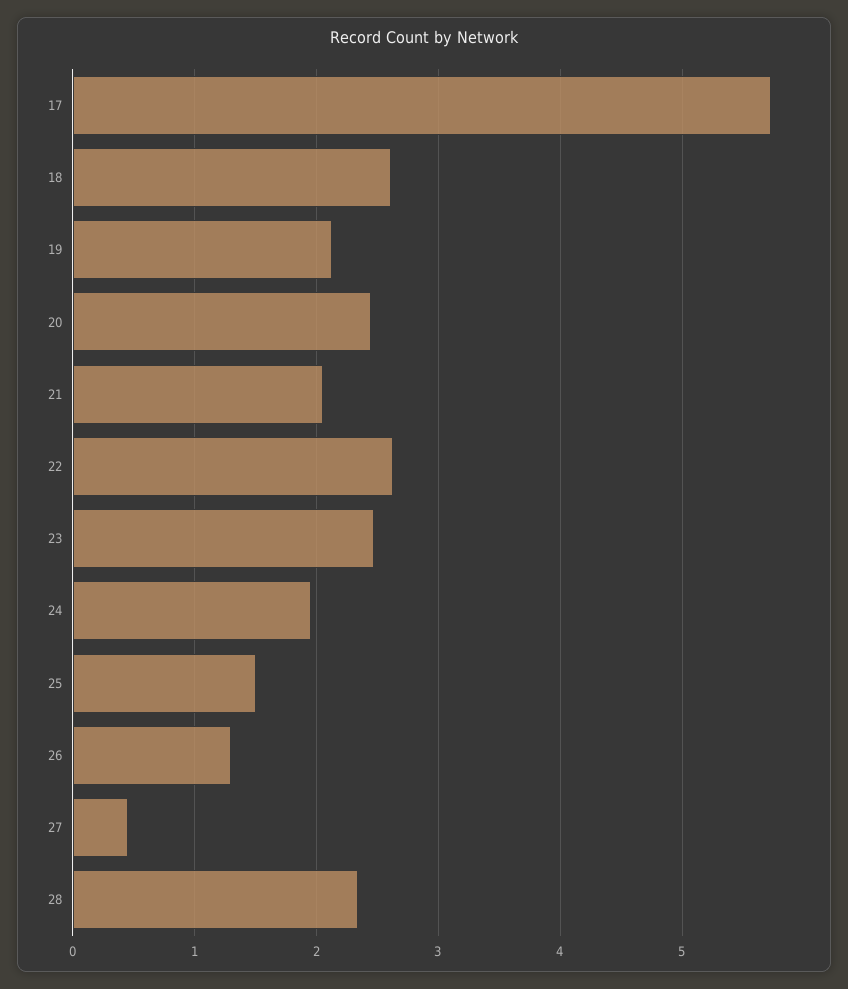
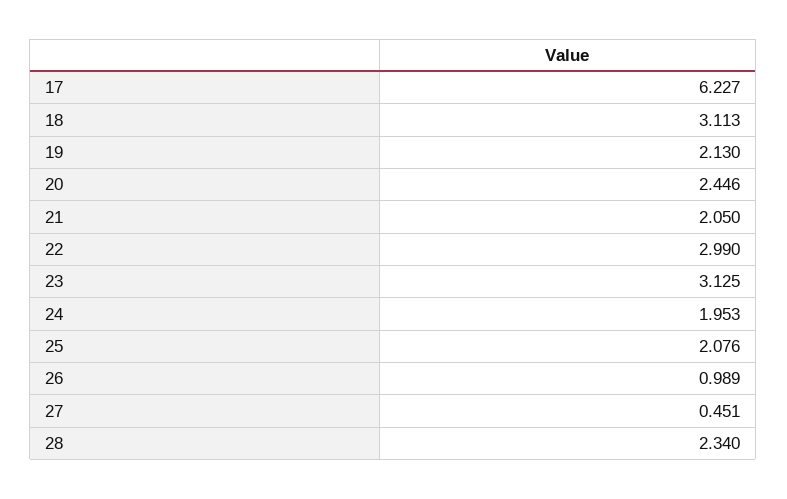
  {
-   "17": 5.7,
+   "17": 6.227,
-   "18": 2.6,
+   "18": 3.113,
    "19": 2.13,
    "20": 2.446,
    "21": 2.05,
-   "22": 2.6,
+   "22": 2.99,
-   "23": 2.5,
+   "23": 3.125,
    "24": 1.953,
-   "25": 1.5,
+   "25": 2.076,
-   "26": 1.3,
+   "26": 0.989,
    "27": 0.451,
    "28": 2.34
  }

